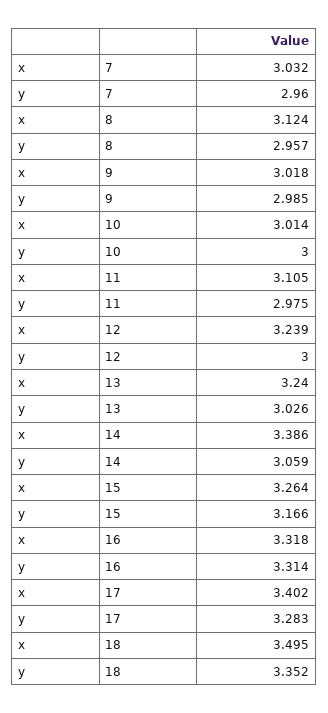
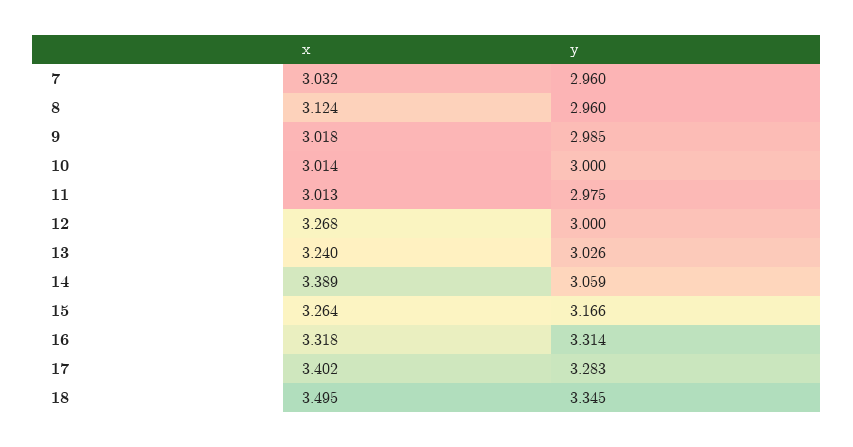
  {
    "x": {
      "7": 3.032,
      "8": 3.124,
      "9": 3.018,
      "10": 3.014,
-     "11": 3.105,
+     "11": 3.013,
-     "12": 3.239,
+     "12": 3.268,
      "13": 3.24,
-     "14": 3.386,
+     "14": 3.389,
      "15": 3.264,
      "16": 3.318,
      "17": 3.402,
      "18": 3.495
    },
    "y": {
      "7": 2.96,
-     "8": 2.957,
+     "8": 2.96,
      "9": 2.985,
      "10": 3,
      "11": 2.975,
      "12": 3,
      "13": 3.026,
      "14": 3.059,
      "15": 3.166,
      "16": 3.314,
      "17": 3.283,
-     "18": 3.352
+     "18": 3.345
    }
  }

